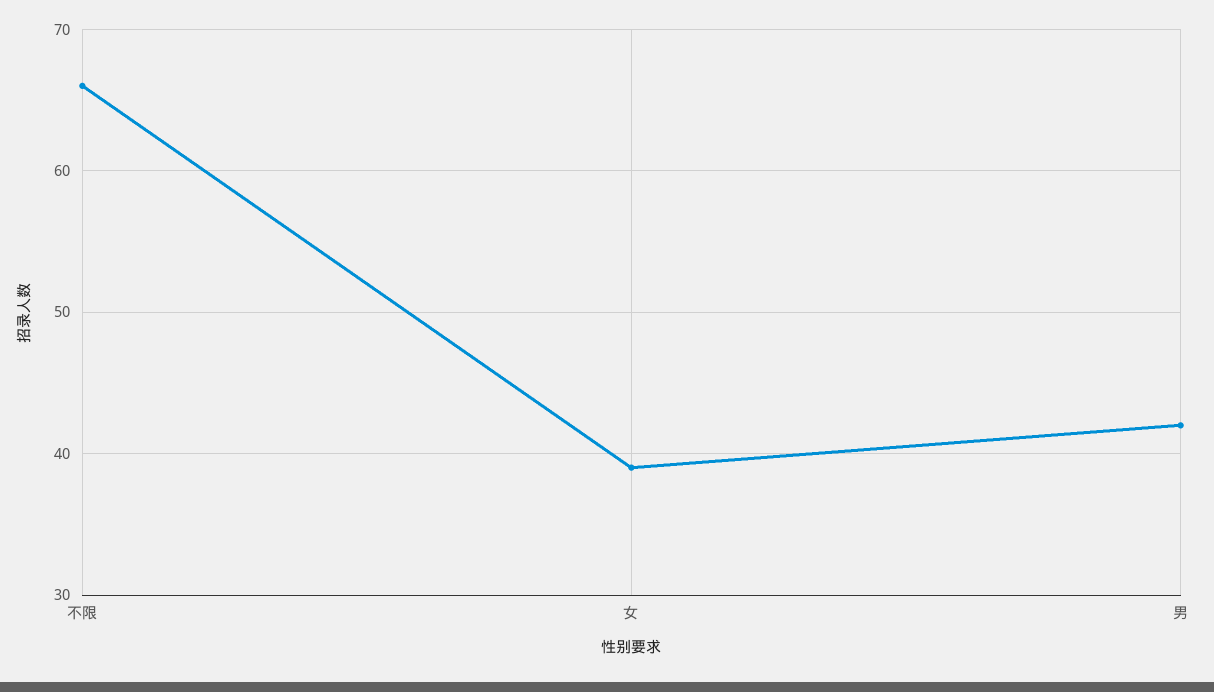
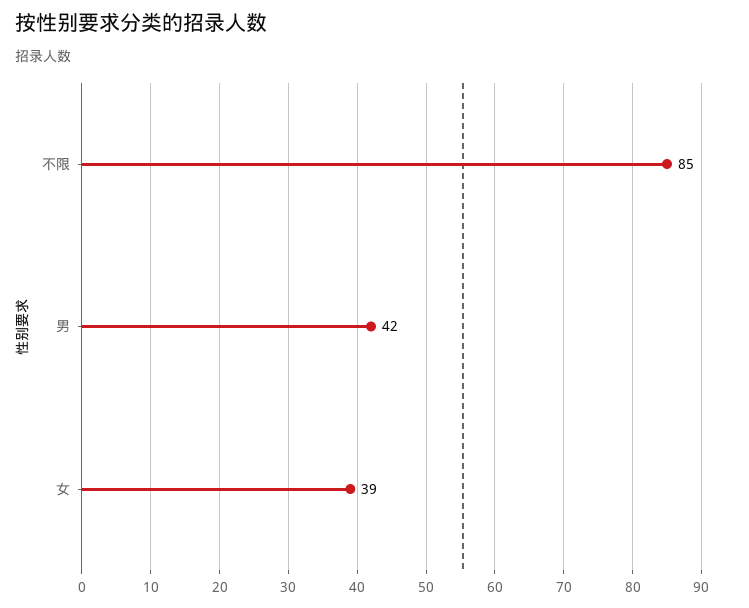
  {
-   "不限": 66,
+   "不限": 85,
    "女": 39,
    "男": 42
  }

